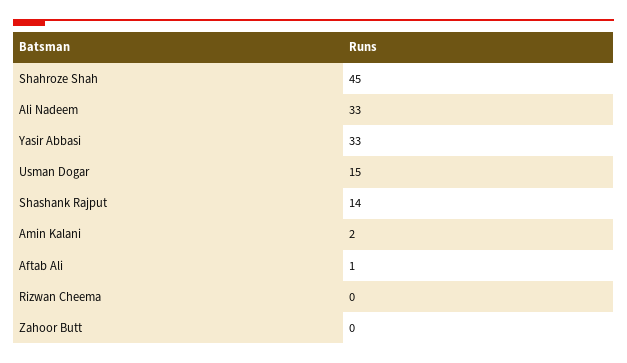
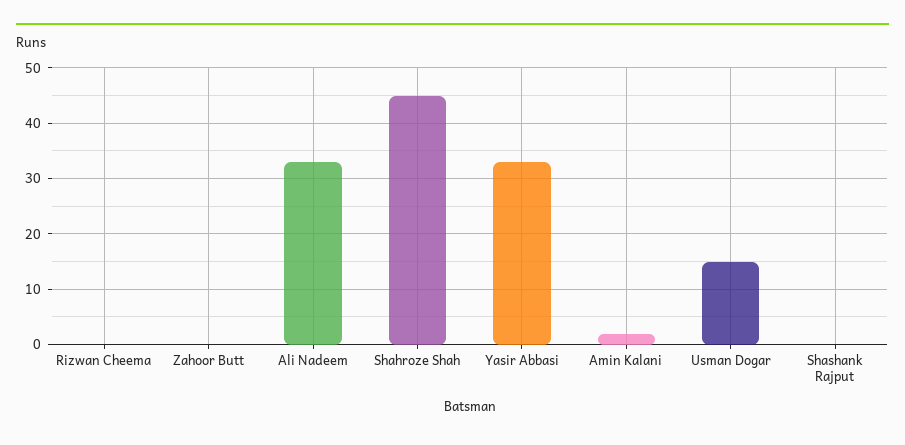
  {
    "Shahroze Shah": 45,
    "Ali Nadeem": 33,
    "Yasir Abbasi": 33,
    "Usman Dogar": 15,
-   "Shashank Rajput": 14,
+   "Shashank Rajput": 0,
    "Amin Kalani": 2,
-   "Aftab Ali": 1,
    "Rizwan Cheema": 0,
    "Zahoor Butt": 0
  }

